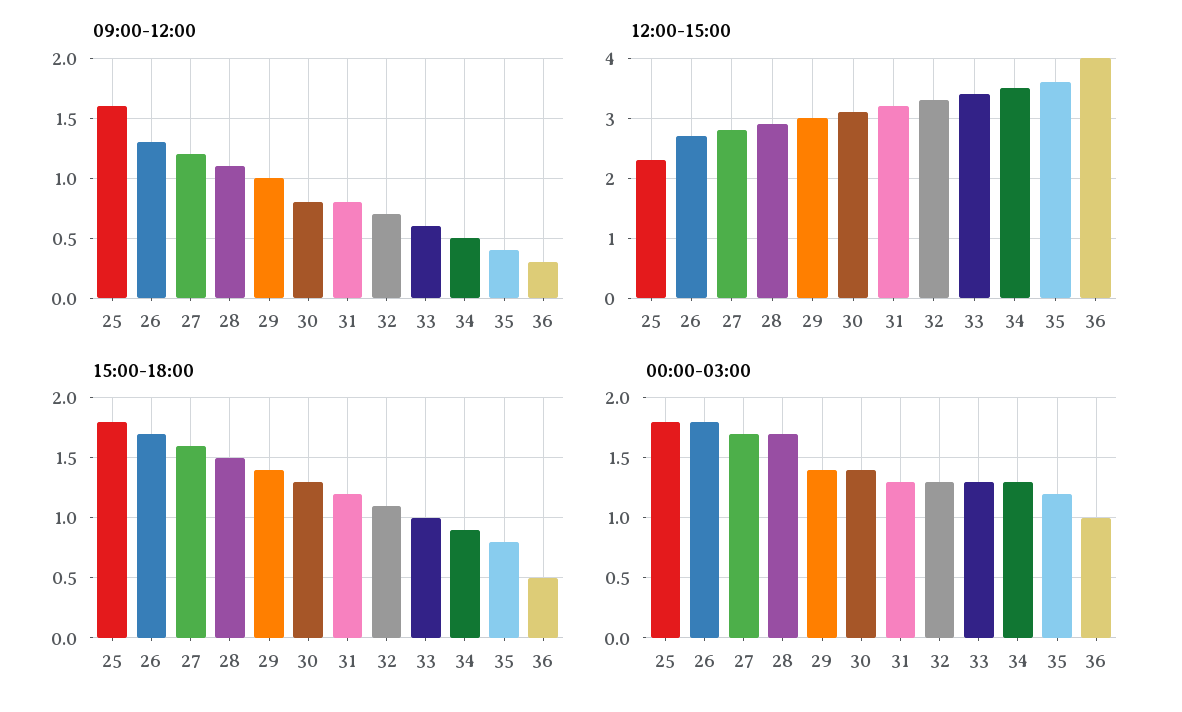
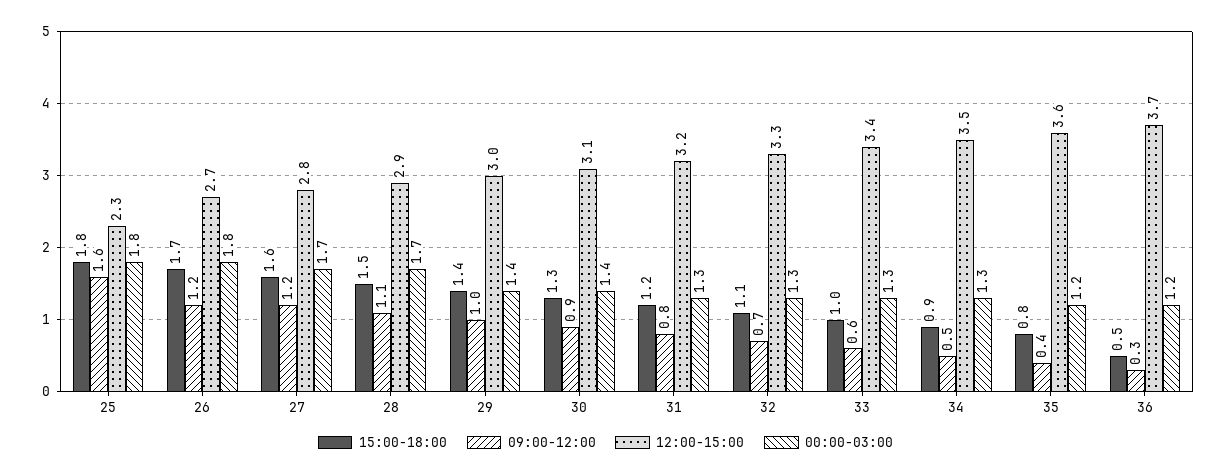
  {
    "09:00-12:00": {
      "25": 1.6,
-     "26": 1.3,
+     "26": 1.2,
      "27": 1.2,
      "28": 1.1,
      "29": 1,
-     "30": 0.8,
+     "30": 0.9,
      "31": 0.8,
      "32": 0.7,
      "33": 0.6,
      "34": 0.5,
      "35": 0.4,
      "36": 0.3
    },
    "12:00-15:00": {
      "25": 2.3,
      "26": 2.7,
      "27": 2.8,
      "28": 2.9,
      "29": 3,
      "30": 3.1,
      "31": 3.2,
      "32": 3.3,
      "33": 3.4,
      "34": 3.5,
      "35": 3.6,
-     "36": 4
+     "36": 3.7
    },
    "15:00-18:00": {
      "25": 1.8,
      "26": 1.7,
      "27": 1.6,
      "28": 1.5,
      "29": 1.4,
      "30": 1.3,
      "31": 1.2,
      "32": 1.1,
      "33": 1,
      "34": 0.9,
      "35": 0.8,
      "36": 0.5
    },
    "00:00-03:00": {
      "25": 1.8,
      "26": 1.8,
      "27": 1.7,
      "28": 1.7,
      "29": 1.4,
      "30": 1.4,
      "31": 1.3,
      "32": 1.3,
      "33": 1.3,
      "34": 1.3,
      "35": 1.2,
-     "36": 1
+     "36": 1.2
    }
  }

